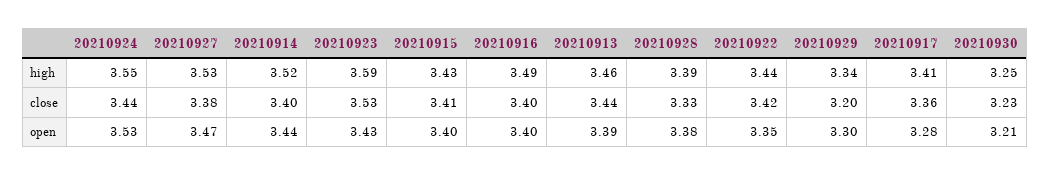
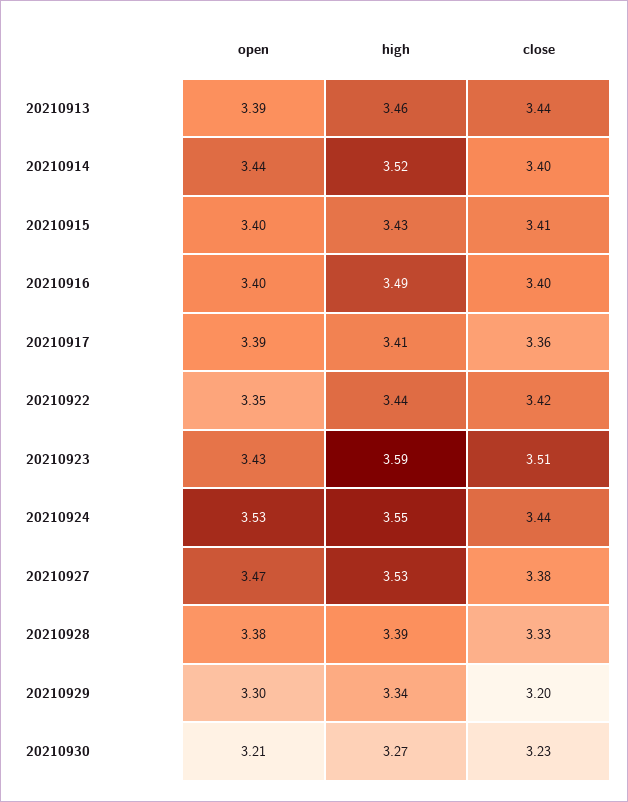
  {
    "20210924": {
      "high": 3.55,
      "close": 3.44,
      "open": 3.53
    },
    "20210927": {
      "high": 3.53,
      "close": 3.38,
      "open": 3.47
    },
    "20210914": {
      "high": 3.52,
      "close": 3.4,
      "open": 3.44
    },
    "20210923": {
      "high": 3.59,
-     "close": 3.53,
+     "close": 3.51,
      "open": 3.43
    },
    "20210915": {
      "high": 3.43,
      "close": 3.41,
      "open": 3.4
    },
    "20210916": {
      "high": 3.49,
      "close": 3.4,
      "open": 3.4
    },
    "20210913": {
      "high": 3.46,
      "close": 3.44,
      "open": 3.39
    },
    "20210928": {
      "high": 3.39,
      "close": 3.33,
      "open": 3.38
    },
    "20210922": {
      "high": 3.44,
      "close": 3.42,
      "open": 3.35
    },
    "20210929": {
      "high": 3.34,
      "close": 3.2,
      "open": 3.3
    },
    "20210917": {
      "high": 3.41,
      "close": 3.36,
-     "open": 3.28
+     "open": 3.39
    },
    "20210930": {
-     "high": 3.25,
+     "high": 3.27,
      "close": 3.23,
      "open": 3.21
    }
  }

